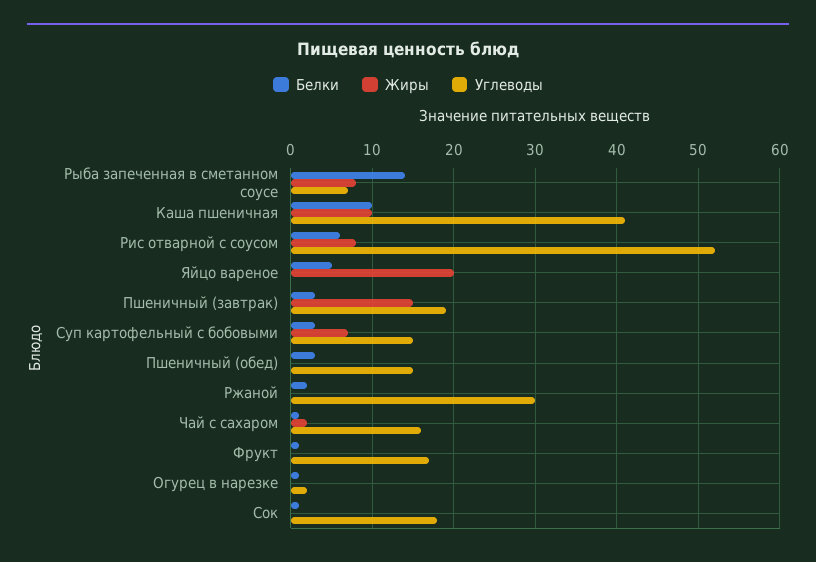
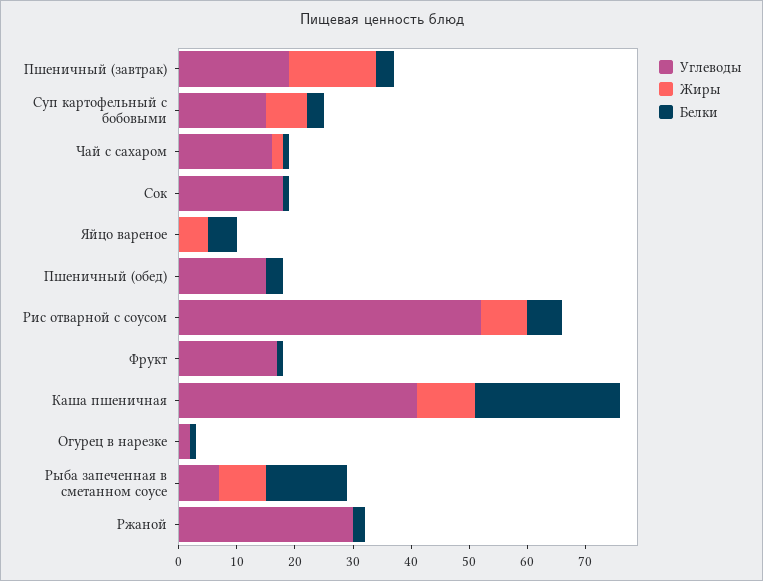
  {
    "Белки": {
      "Рыба запеченная в сметанном соусе": 14,
-     "Каша пшеничная": 10,
+     "Каша пшеничная": 25,
      "Рис отварной с соусом": 6,
      "Яйцо вареное": 5,
      "Пшеничный (завтрак)": 3,
      "Суп картофельный с бобовыми": 3,
      "Пшеничный (обед)": 3,
      "Ржаной": 2,
      "Чай с сахаром": 1,
      "Фрукт": 1,
      "Огурец в нарезке": 1,
      "Сок": 1
    },
    "Жиры": {
      "Рыба запеченная в сметанном соусе": 8,
      "Каша пшеничная": 10,
      "Рис отварной с соусом": 8,
-     "Яйцо вареное": 20,
+     "Яйцо вареное": 5,
      "Пшеничный (завтрак)": 15,
      "Суп картофельный с бобовыми": 7,
      "Пшеничный (обед)": 0,
      "Ржаной": 0,
      "Чай с сахаром": 2,
      "Фрукт": 0,
      "Огурец в нарезке": 0,
      "Сок": 0
    },
    "Углеводы": {
      "Рыба запеченная в сметанном соусе": 7,
      "Каша пшеничная": 41,
      "Рис отварной с соусом": 52,
      "Яйцо вареное": 0,
      "Пшеничный (завтрак)": 19,
      "Суп картофельный с бобовыми": 15,
      "Пшеничный (обед)": 15,
      "Ржаной": 30,
      "Чай с сахаром": 16,
      "Фрукт": 17,
      "Огурец в нарезке": 2,
      "Сок": 18
    }
  }

